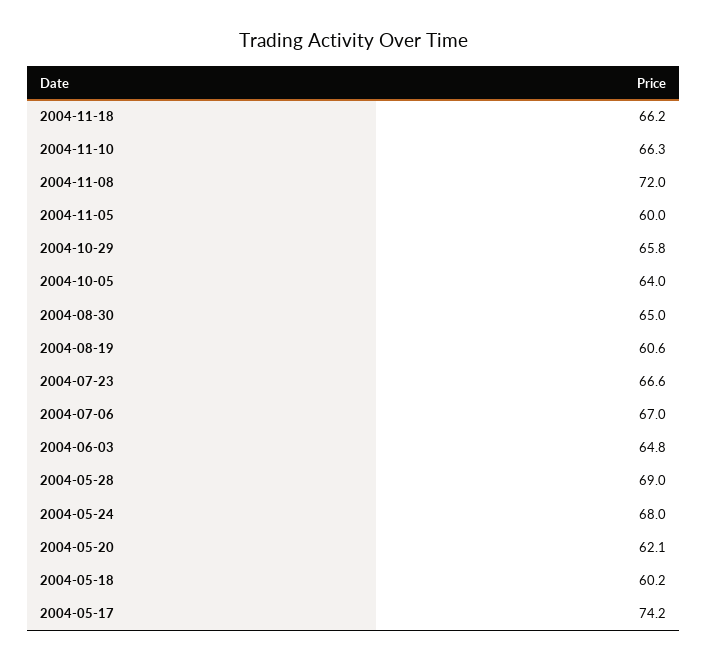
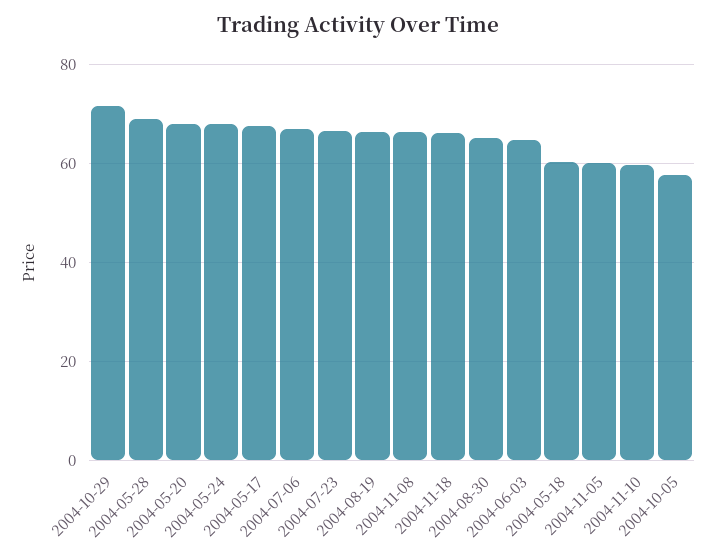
  {
    "2004-11-18": 66.2,
-   "2004-11-10": 66.3,
+   "2004-11-10": 60,
-   "2004-11-08": 72,
+   "2004-11-08": 66,
    "2004-11-05": 60,
-   "2004-10-29": 65.8,
+   "2004-10-29": 72,
-   "2004-10-05": 64,
+   "2004-10-05": 58,
    "2004-08-30": 65,
-   "2004-08-19": 60.6,
+   "2004-08-19": 66,
    "2004-07-23": 66.6,
    "2004-07-06": 67,
    "2004-06-03": 64.8,
    "2004-05-28": 69,
    "2004-05-24": 68,
-   "2004-05-20": 62.1,
+   "2004-05-20": 68,
    "2004-05-18": 60.2,
-   "2004-05-17": 74.2
+   "2004-05-17": 68
  }

